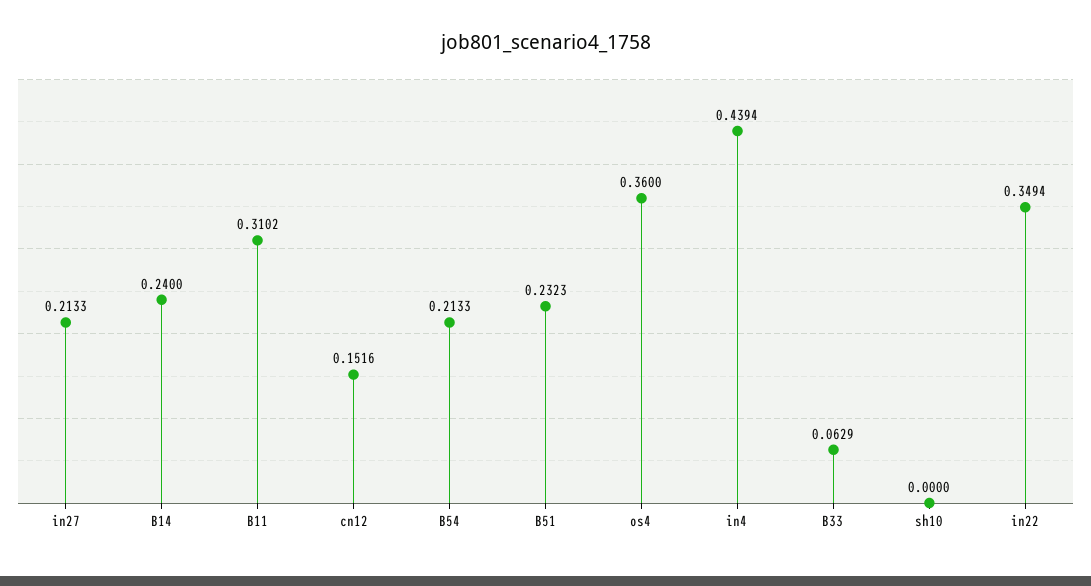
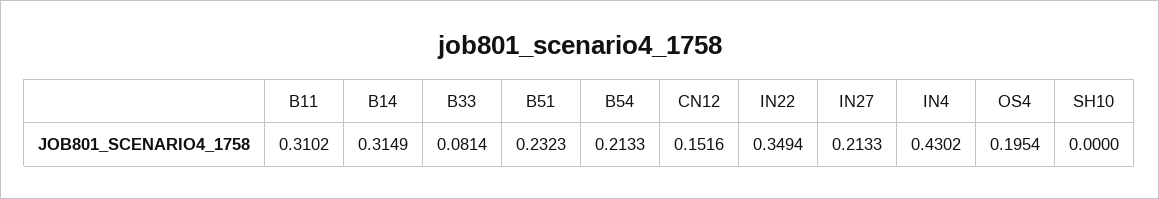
  {
    "in27": 0.2133,
-   "B14": 0.24,
+   "B14": 0.3149,
    "B11": 0.3102,
    "cn12": 0.1516,
    "B54": 0.2133,
    "B51": 0.2323,
-   "os4": 0.36,
+   "os4": 0.1954,
-   "in4": 0.4394,
+   "in4": 0.4302,
-   "B33": 0.0629,
+   "B33": 0.0814,
    "sh10": 0,
    "in22": 0.3494
  }

